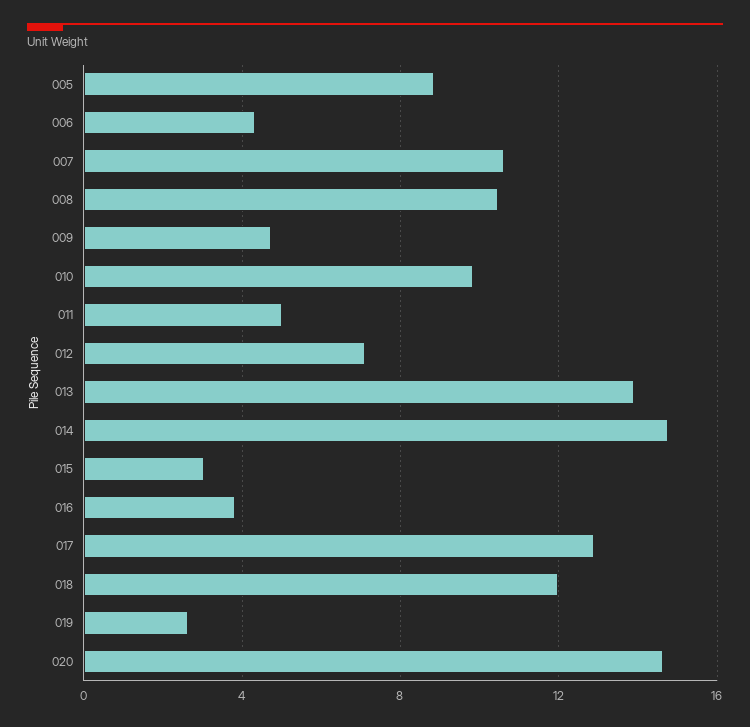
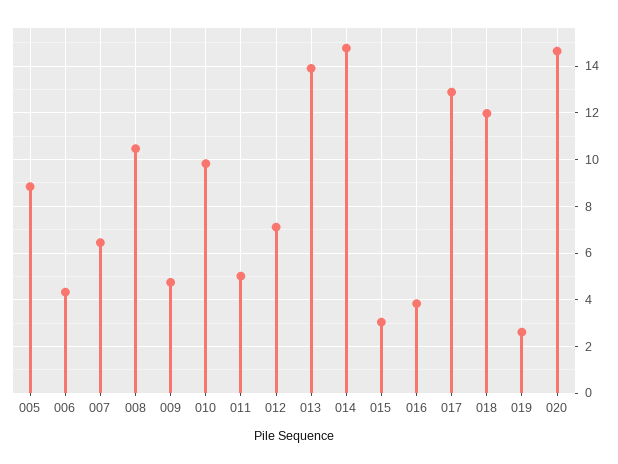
  {
    "005": 9,
    "006": 4.5,
-   "007": 10.5,
+   "007": 6.5,
    "008": 10.5,
    "009": 4.5,
    "010": 10,
    "011": 5,
    "012": 7,
    "013": 14,
    "014": 15,
    "015": 3,
    "016": 4,
    "017": 13,
    "018": 12,
    "019": 2.5,
    "020": 14.5
  }

